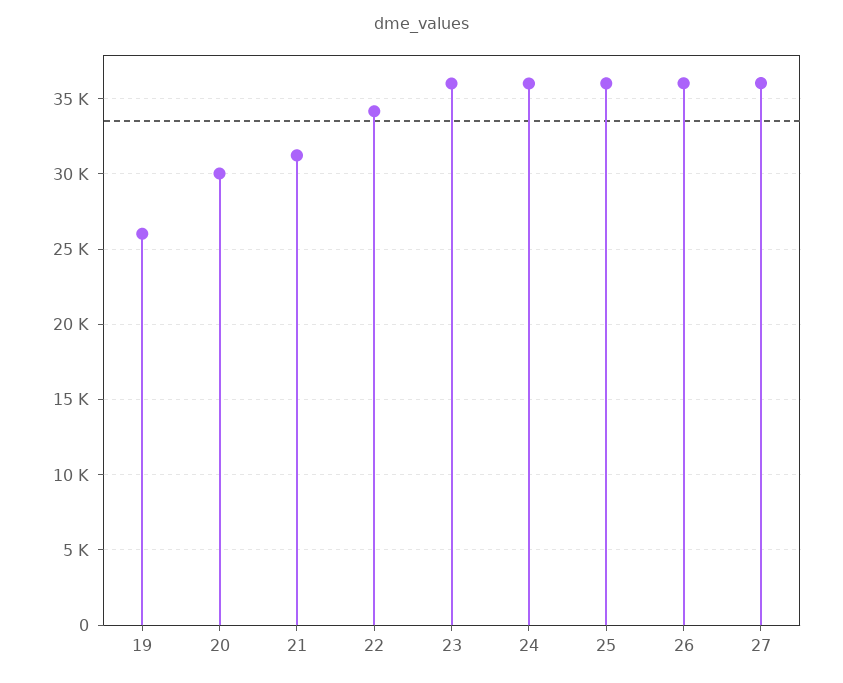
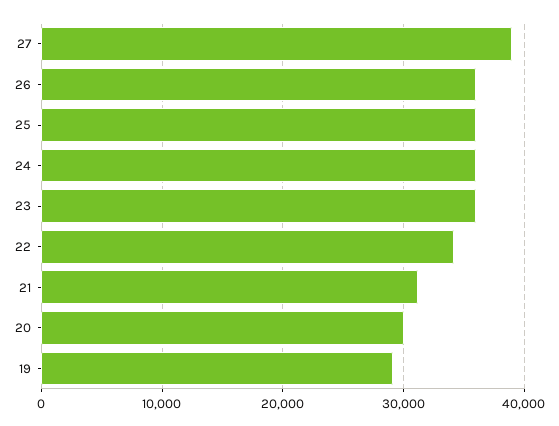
  {
-   "19": 26000,
+   "19": 29000,
    "20": 30000,
    "21": 31000,
    "22": 34000,
    "23": 36000,
    "24": 36000,
    "25": 36000,
    "26": 36000,
-   "27": 36000
+   "27": 39000
  }

